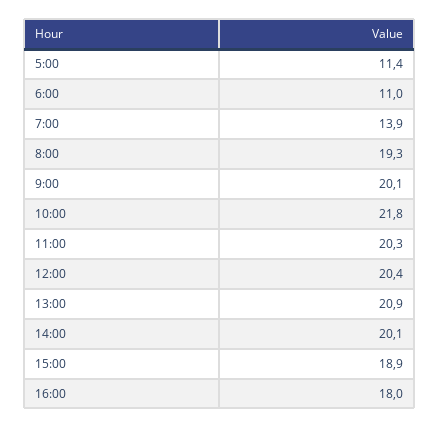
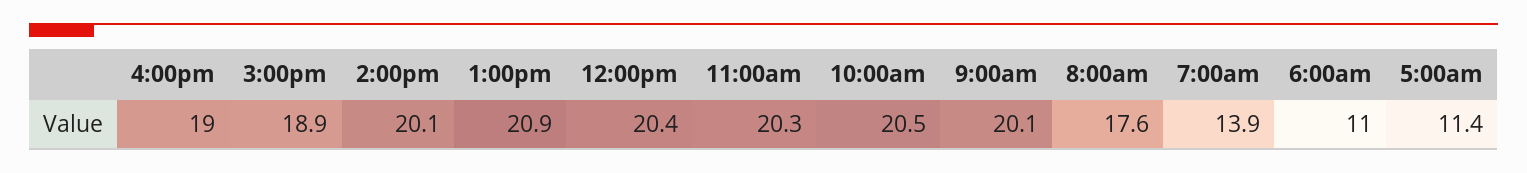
  {
    "5:00": 11.4,
    "6:00": 11,
    "7:00": 13.9,
-   "8:00": 19.3,
+   "8:00": 17.6,
    "9:00": 20.1,
-   "10:00": 21.8,
+   "10:00": 20.5,
    "11:00": 20.3,
    "12:00": 20.4,
    "13:00": 20.9,
    "14:00": 20.1,
    "15:00": 18.9,
-   "16:00": 18
+   "16:00": 19
  }

